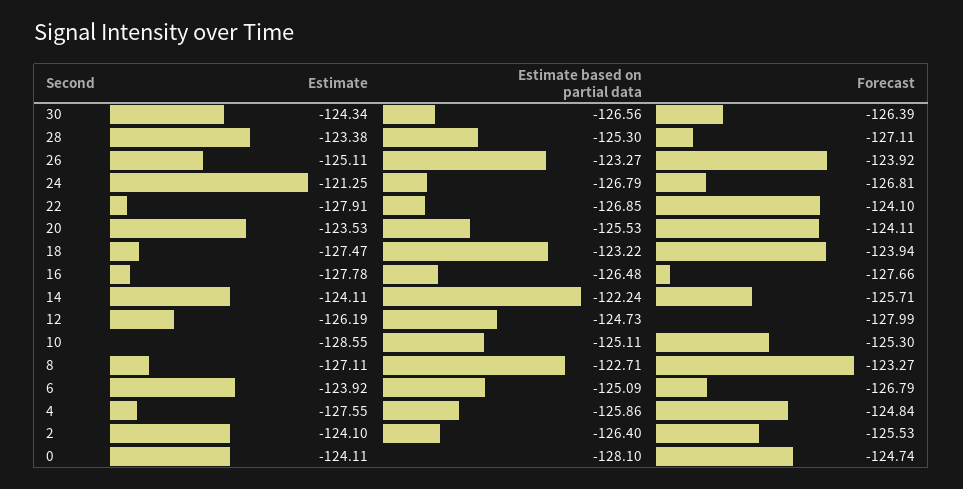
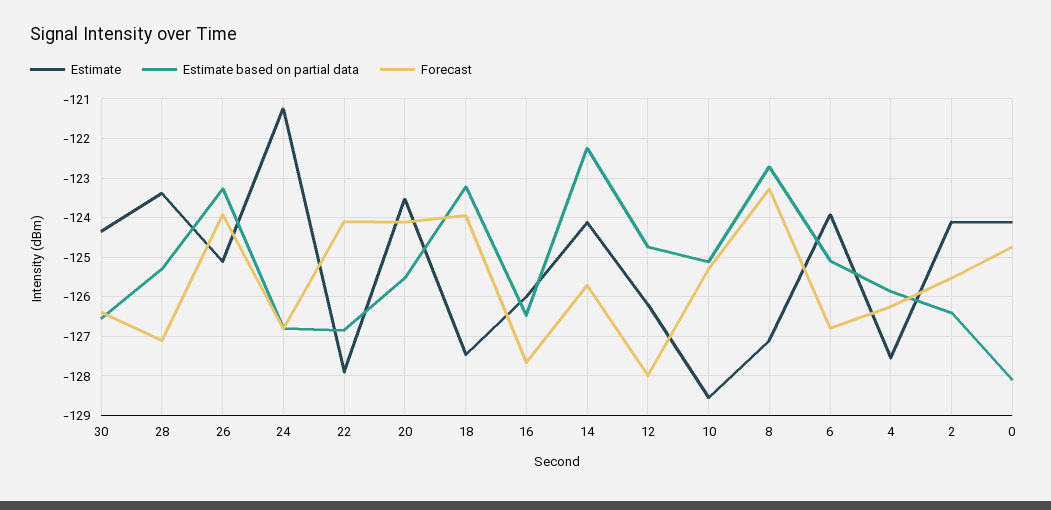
  {
    "Estimate": {
      "30": -124.34,
      "28": -123.38,
      "26": -125.11,
      "24": -121.25,
      "22": -127.91,
      "20": -123.53,
      "18": -127.47,
-     "16": -127.78,
+     "16": -126,
      "14": -124.11,
      "12": -126.19,
      "10": -128.55,
      "8": -127.11,
      "6": -123.92,
      "4": -127.55,
      "2": -124.1,
      "0": -124.11
    },
    "Estimate based on partial data": {
      "30": -126.56,
      "28": -125.3,
      "26": -123.27,
      "24": -126.79,
      "22": -126.85,
      "20": -125.53,
      "18": -123.22,
      "16": -126.48,
      "14": -122.24,
      "12": -124.73,
      "10": -125.11,
      "8": -122.71,
      "6": -125.09,
      "4": -125.86,
      "2": -126.4,
      "0": -128.1
    },
    "Forecast": {
      "30": -126.39,
      "28": -127.11,
      "26": -123.92,
      "24": -126.81,
      "22": -124.1,
      "20": -124.11,
      "18": -123.94,
      "16": -127.66,
      "14": -125.71,
      "12": -127.99,
      "10": -125.3,
      "8": -123.27,
      "6": -126.79,
-     "4": -124.84,
+     "4": -126.2,
      "2": -125.53,
      "0": -124.74
    }
  }

